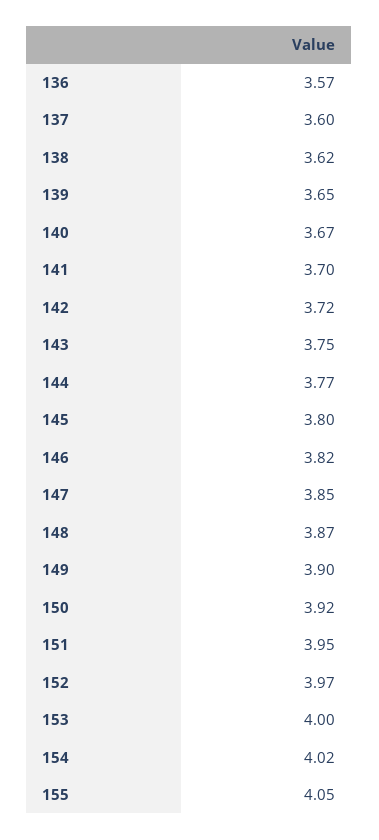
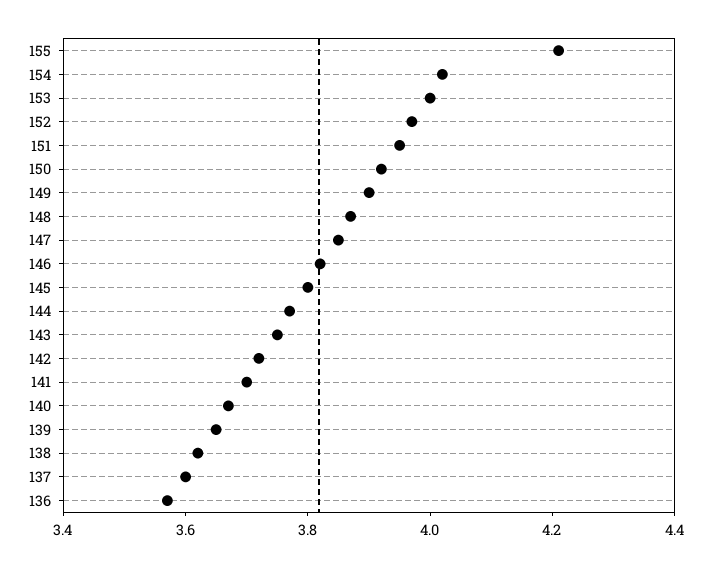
  {
    "136": 3.57,
    "137": 3.6,
    "138": 3.62,
    "139": 3.65,
    "140": 3.67,
    "141": 3.7,
    "142": 3.72,
    "143": 3.75,
    "144": 3.77,
    "145": 3.8,
    "146": 3.82,
    "147": 3.85,
    "148": 3.87,
    "149": 3.9,
    "150": 3.92,
    "151": 3.95,
    "152": 3.97,
    "153": 4,
    "154": 4.02,
-   "155": 4.05
+   "155": 4.2
  }

